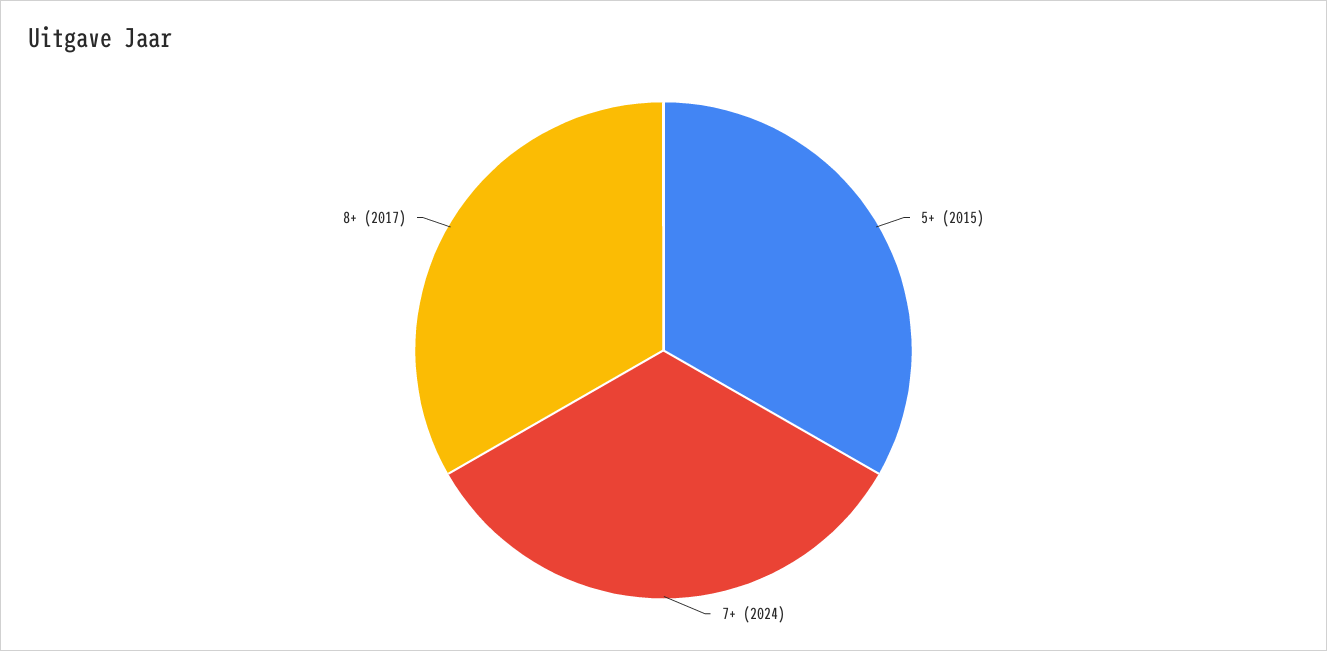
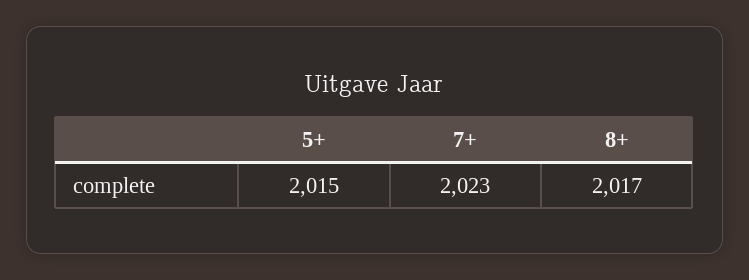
  {
    "5+": 2015,
-   "7+": 2024,
+   "7+": 2023,
    "8+": 2017
  }

